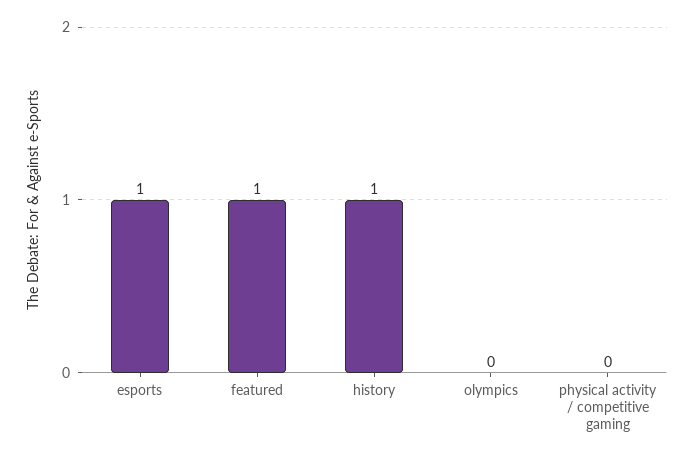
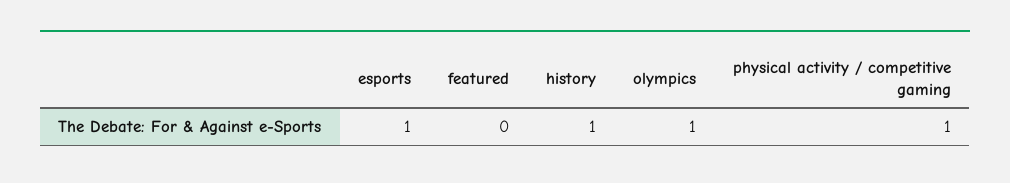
  {
    "esports": 1,
-   "featured": 1,
+   "featured": 0,
    "history": 1,
-   "olympics": 0,
+   "olympics": 1,
-   "physical activity / competitive gaming": 0
+   "physical activity / competitive gaming": 1
  }

